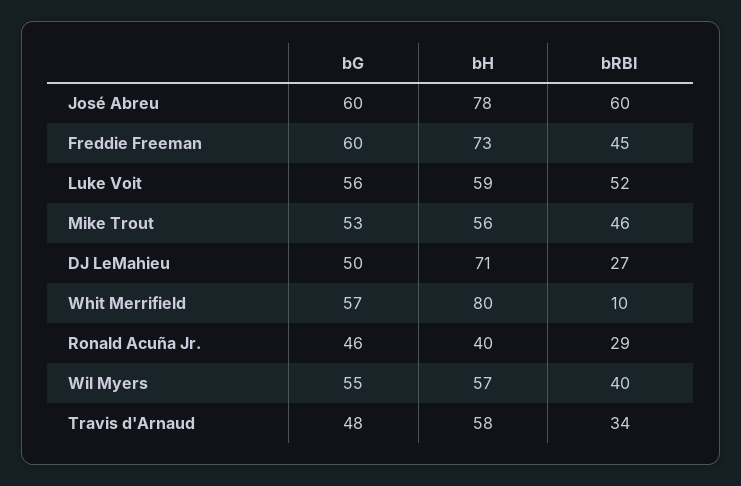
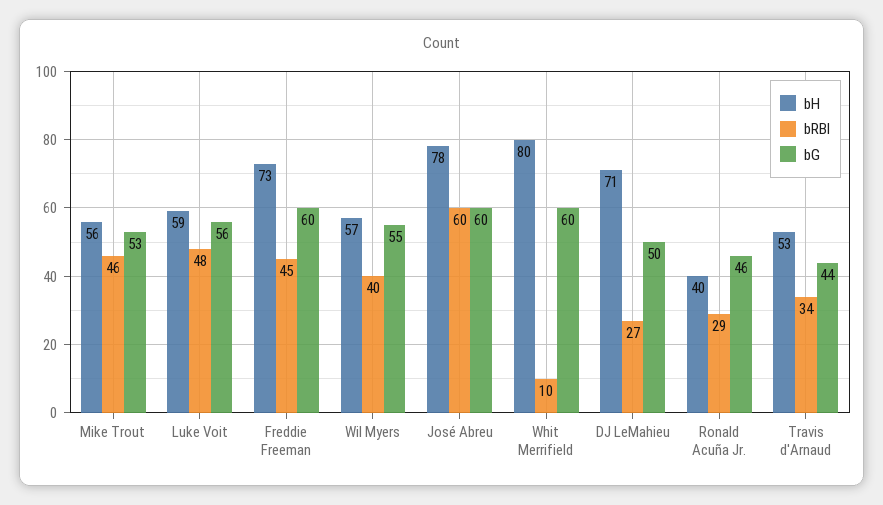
  {
    "bG": {
      "José Abreu": 60,
      "Freddie Freeman": 60,
      "Luke Voit": 56,
      "Mike Trout": 53,
      "DJ LeMahieu": 50,
-     "Whit Merrifield": 57,
+     "Whit Merrifield": 60,
      "Ronald Acuña Jr.": 46,
      "Wil Myers": 55,
-     "Travis d'Arnaud": 48
+     "Travis d'Arnaud": 44
    },
    "bH": {
      "José Abreu": 78,
      "Freddie Freeman": 73,
      "Luke Voit": 59,
      "Mike Trout": 56,
      "DJ LeMahieu": 71,
      "Whit Merrifield": 80,
      "Ronald Acuña Jr.": 40,
      "Wil Myers": 57,
-     "Travis d'Arnaud": 58
+     "Travis d'Arnaud": 53
    },
    "bRBI": {
      "José Abreu": 60,
      "Freddie Freeman": 45,
-     "Luke Voit": 52,
+     "Luke Voit": 48,
      "Mike Trout": 46,
      "DJ LeMahieu": 27,
      "Whit Merrifield": 10,
      "Ronald Acuña Jr.": 29,
      "Wil Myers": 40,
      "Travis d'Arnaud": 34
    }
  }

